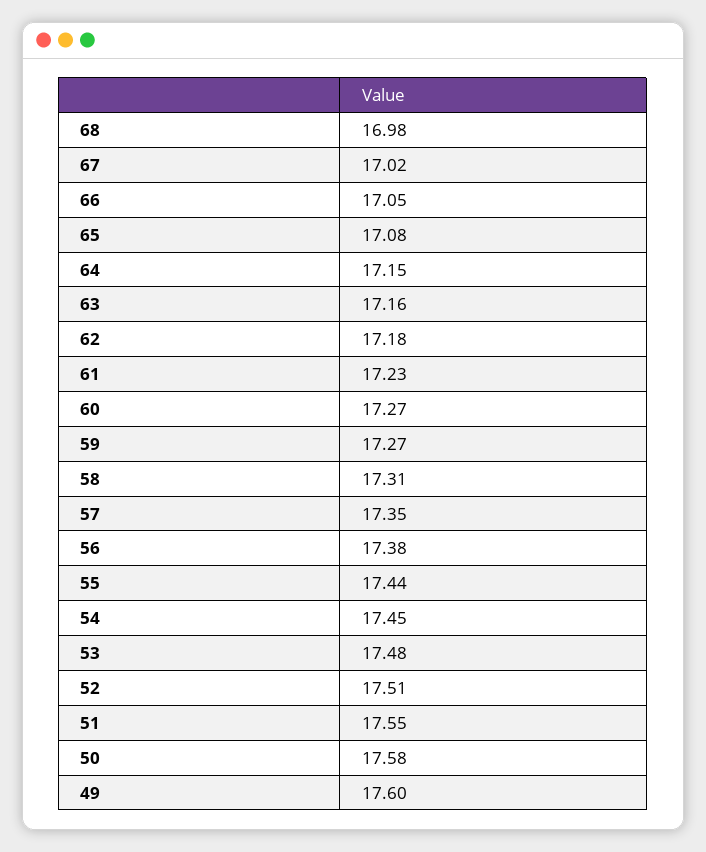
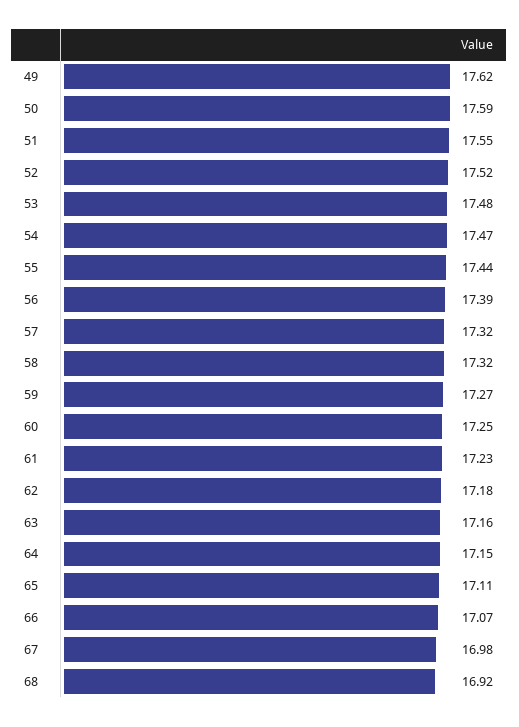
  {
-   "68": 16.98,
+   "68": 16.92,
-   "67": 17.02,
+   "67": 16.98,
-   "66": 17.05,
+   "66": 17.07,
-   "65": 17.08,
+   "65": 17.11,
    "64": 17.15,
    "63": 17.16,
    "62": 17.18,
    "61": 17.23,
-   "60": 17.27,
+   "60": 17.25,
    "59": 17.27,
-   "58": 17.31,
+   "58": 17.32,
-   "57": 17.35,
+   "57": 17.32,
-   "56": 17.38,
+   "56": 17.39,
    "55": 17.44,
-   "54": 17.45,
+   "54": 17.47,
    "53": 17.48,
-   "52": 17.51,
+   "52": 17.52,
    "51": 17.55,
-   "50": 17.58,
+   "50": 17.59,
-   "49": 17.6
+   "49": 17.62
  }

